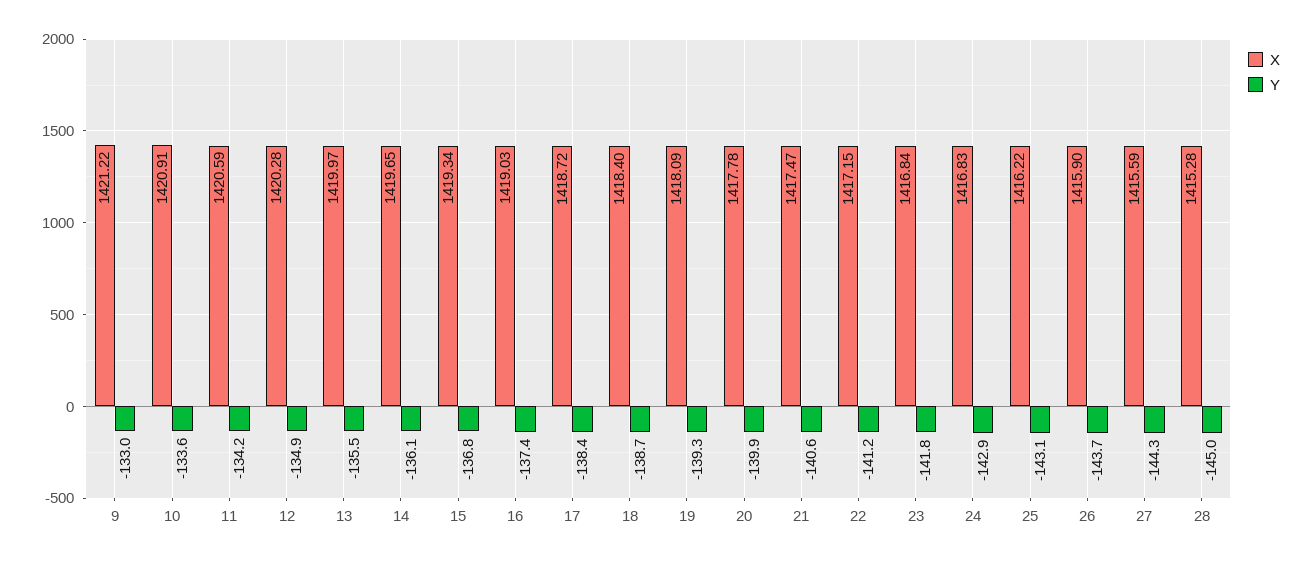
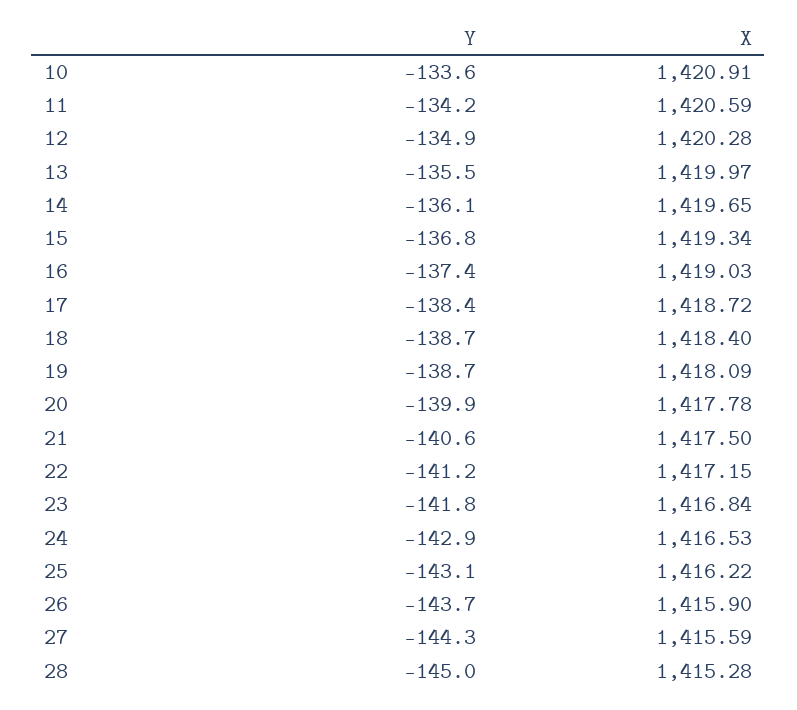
  {
    "X": {
-     "9": 1421.22,
      "10": 1420.91,
      "11": 1420.59,
      "12": 1420.28,
      "13": 1419.97,
      "14": 1419.65,
      "15": 1419.34,
      "16": 1419.03,
      "17": 1418.72,
      "18": 1418.4,
      "19": 1418.09,
      "20": 1417.78,
-     "21": 1417.47,
+     "21": 1417.5,
      "22": 1417.15,
      "23": 1416.84,
-     "24": 1416.83,
+     "24": 1416.53,
      "25": 1416.22,
      "26": 1415.9,
      "27": 1415.59,
      "28": 1415.28
    },
    "Y": {
-     "9": -133,
      "10": -133.6,
      "11": -134.2,
      "12": -134.9,
      "13": -135.5,
      "14": -136.1,
      "15": -136.8,
      "16": -137.4,
      "17": -138.4,
      "18": -138.7,
-     "19": -139.3,
+     "19": -138.7,
      "20": -139.9,
      "21": -140.6,
      "22": -141.2,
      "23": -141.8,
      "24": -142.9,
      "25": -143.1,
      "26": -143.7,
      "27": -144.3,
      "28": -145
    }
  }

